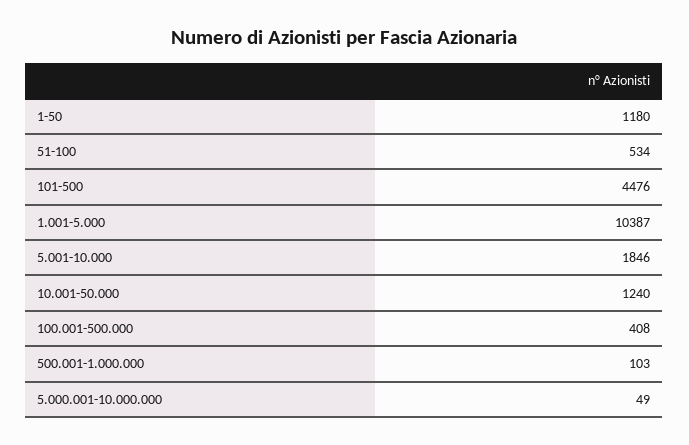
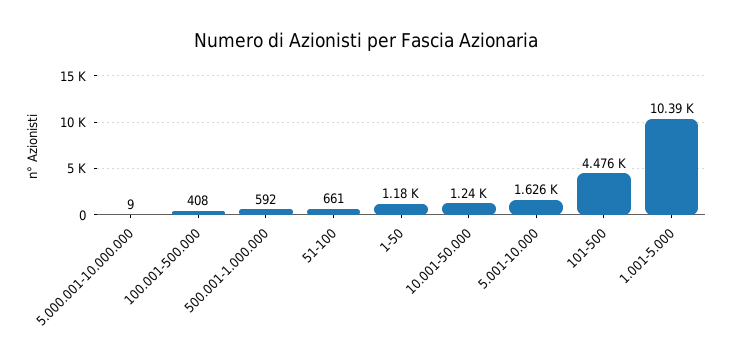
  {
    "1-50": 1180,
-   "51-100": 534,
+   "51-100": 661,
    "101-500": 4476,
    "1.001-5.000": 10387,
-   "5.001-10.000": 1846,
+   "5.001-10.000": 1626,
    "10.001-50.000": 1240,
    "100.001-500.000": 408,
-   "500.001-1.000.000": 103,
+   "500.001-1.000.000": 592,
-   "5.000.001-10.000.000": 49
+   "5.000.001-10.000.000": 9
  }

